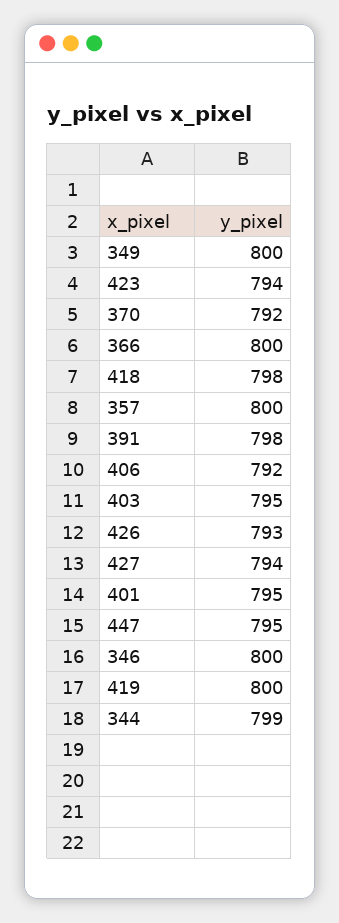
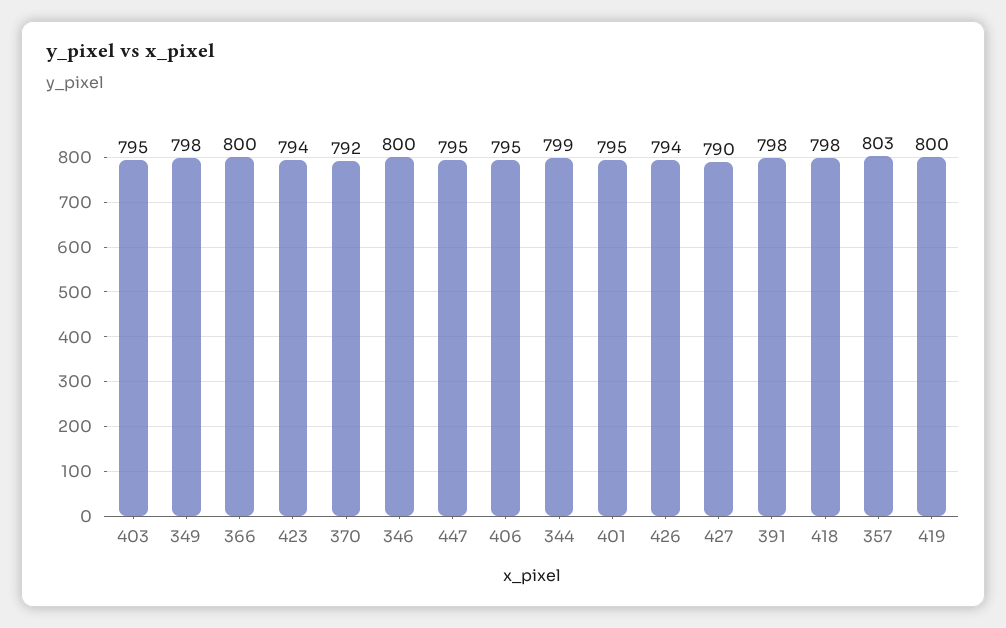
  {
-   "349": 800,
+   "349": 798,
    "423": 794,
    "370": 792,
    "366": 800,
    "418": 798,
-   "357": 800,
+   "357": 803,
    "391": 798,
-   "406": 792,
+   "406": 795,
    "403": 795,
-   "426": 793,
+   "426": 794,
-   "427": 794,
+   "427": 790,
    "401": 795,
    "447": 795,
    "346": 800,
    "419": 800,
    "344": 799
  }

